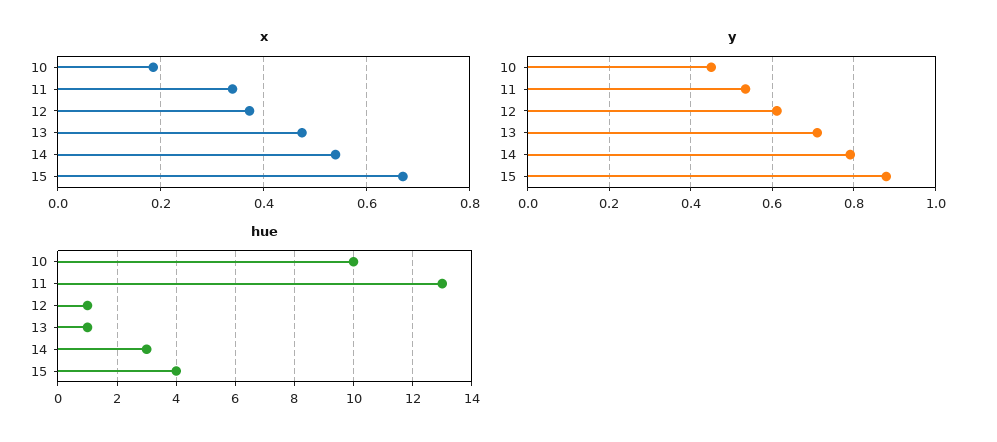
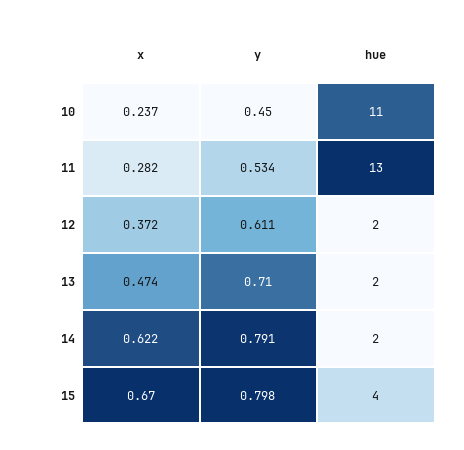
  {
    "x": {
-     "10": 0.18,
+     "10": 0.237,
-     "11": 0.34,
+     "11": 0.282,
      "12": 0.372,
      "13": 0.474,
-     "14": 0.54,
+     "14": 0.622,
      "15": 0.67
    },
    "y": {
      "10": 0.45,
      "11": 0.534,
      "12": 0.611,
      "13": 0.71,
      "14": 0.791,
-     "15": 0.88
+     "15": 0.798
    },
    "hue": {
-     "10": 10,
+     "10": 11,
      "11": 13,
-     "12": 1,
+     "12": 2,
-     "13": 1,
+     "13": 2,
-     "14": 3,
+     "14": 2,
      "15": 4
    }
  }

